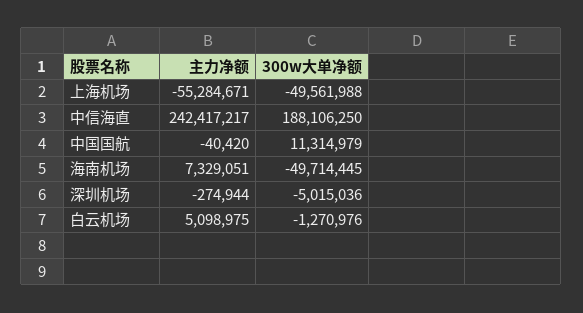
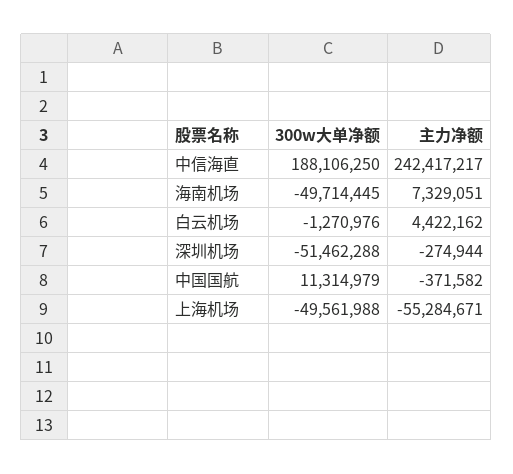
  {
    "主力净额": {
      "上海机场": -55284671,
      "中信海直": 242417217,
-     "中国国航": -40420,
+     "中国国航": -371582,
      "海南机场": 7329051,
      "深圳机场": -274944,
-     "白云机场": 5098975
+     "白云机场": 4422162
    },
    "300w大单净额": {
      "上海机场": -49561988,
      "中信海直": 188106250,
      "中国国航": 11314979,
      "海南机场": -49714445,
-     "深圳机场": -5015036,
+     "深圳机场": -51462288,
      "白云机场": -1270976
    }
  }

